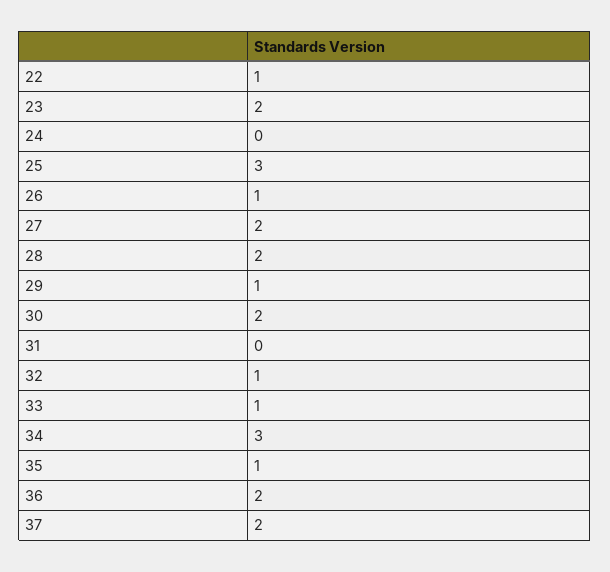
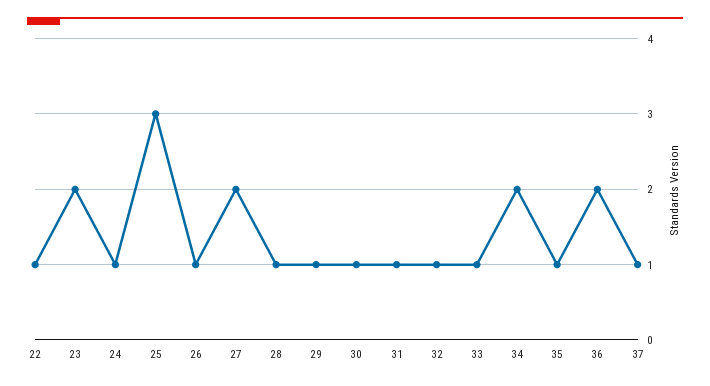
  {
    "22": 1,
    "23": 2,
-   "24": 0,
+   "24": 1,
    "25": 3,
    "26": 1,
    "27": 2,
-   "28": 2,
+   "28": 1,
    "29": 1,
-   "30": 2,
+   "30": 1,
-   "31": 0,
+   "31": 1,
    "32": 1,
    "33": 1,
-   "34": 3,
+   "34": 2,
    "35": 1,
    "36": 2,
-   "37": 2
+   "37": 1
  }

